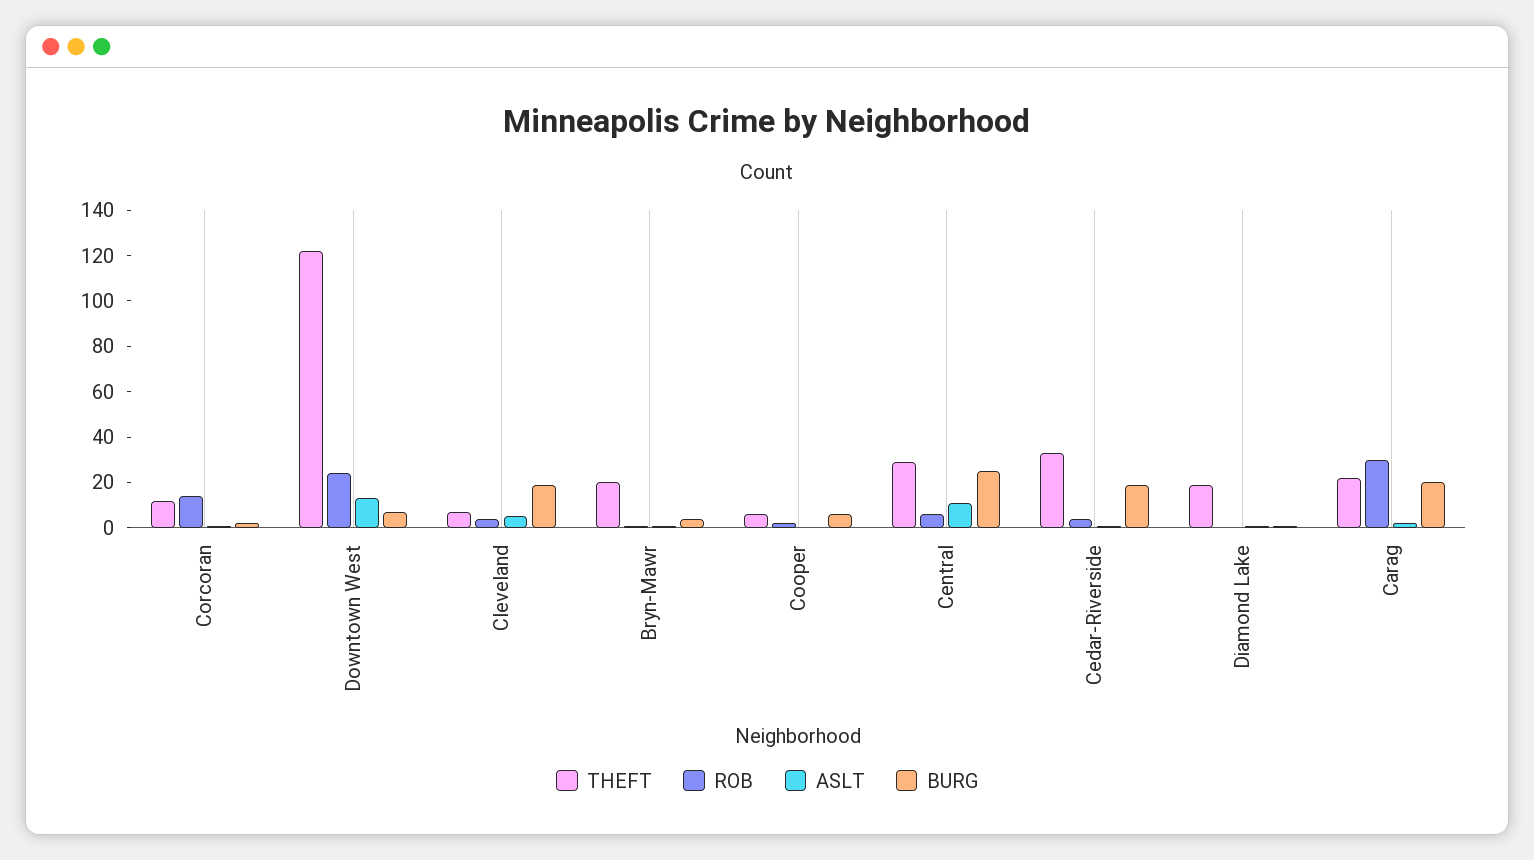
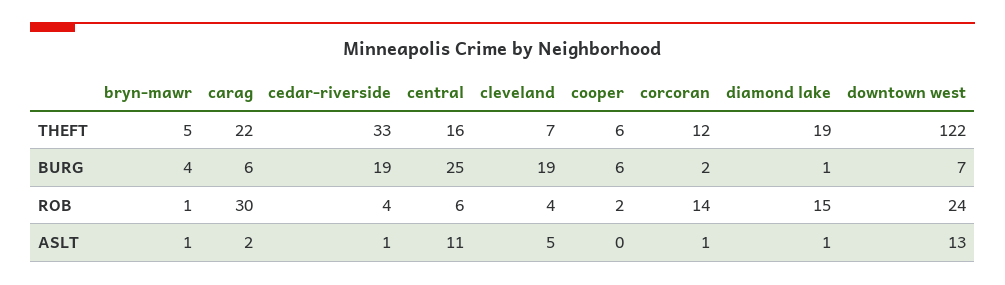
  {
    "THEFT": {
      "Corcoran": 12,
      "Downtown West": 122,
      "Cleveland": 7,
-     "Bryn-Mawr": 20,
+     "Bryn-Mawr": 5,
      "Cooper": 6,
-     "Central": 30,
+     "Central": 16,
      "Cedar-Riverside": 33,
      "Diamond Lake": 19,
      "Carag": 22
    },
    "ROB": {
      "Corcoran": 14,
      "Downtown West": 24,
      "Cleveland": 4,
      "Bryn-Mawr": 1,
      "Cooper": 2,
      "Central": 6,
      "Cedar-Riverside": 4,
-     "Diamond Lake": 0,
+     "Diamond Lake": 15,
      "Carag": 30
    },
    "ASLT": {
      "Corcoran": 1,
      "Downtown West": 13,
      "Cleveland": 5,
      "Bryn-Mawr": 1,
      "Cooper": 0,
      "Central": 11,
      "Cedar-Riverside": 1,
      "Diamond Lake": 1,
      "Carag": 2
    },
    "BURG": {
      "Corcoran": 2,
      "Downtown West": 7,
      "Cleveland": 19,
      "Bryn-Mawr": 4,
      "Cooper": 6,
      "Central": 25,
      "Cedar-Riverside": 19,
      "Diamond Lake": 1,
-     "Carag": 20
+     "Carag": 6
    }
  }

